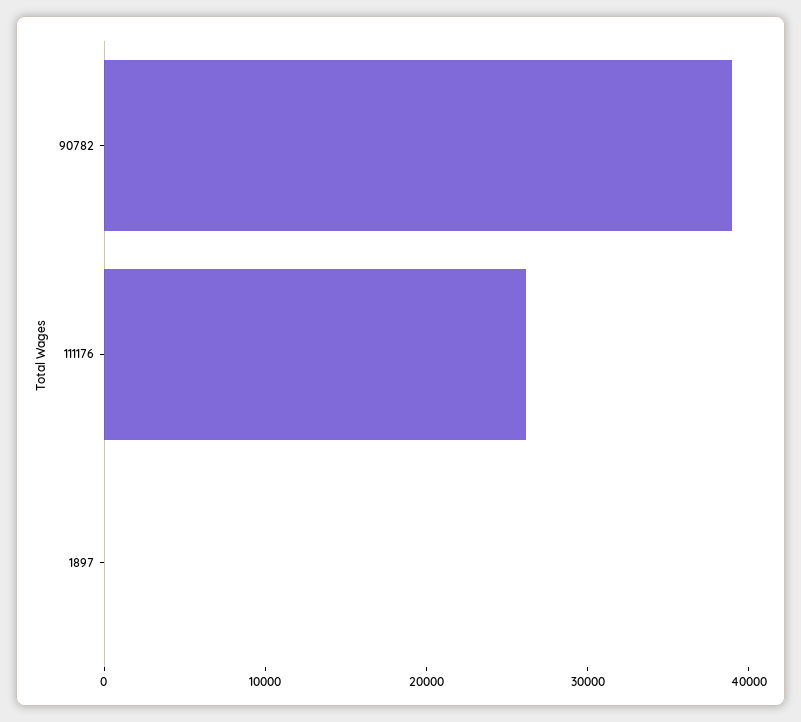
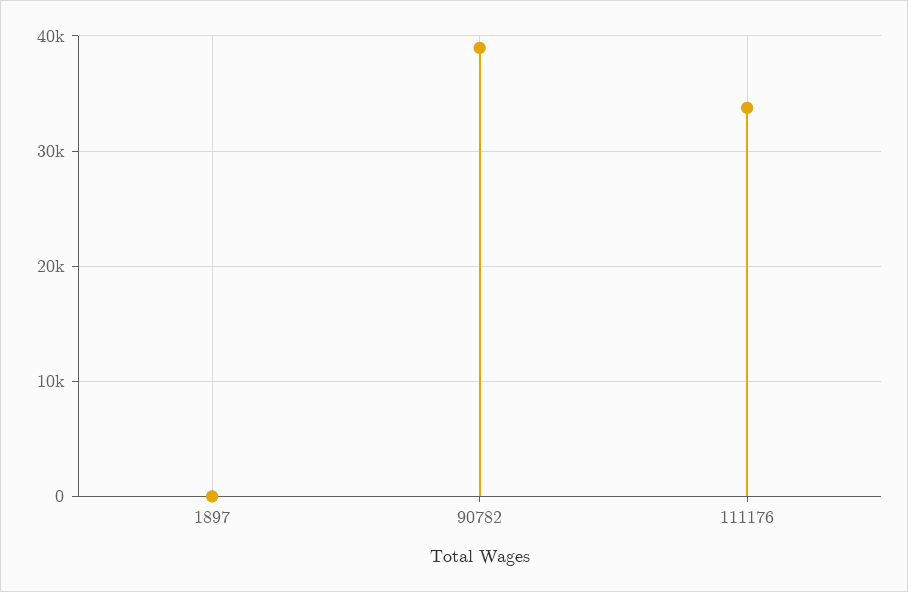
  {
    "90782": 39000,
-   "111176": 26000,
+   "111176": 34000,
    "1897": 0
  }

